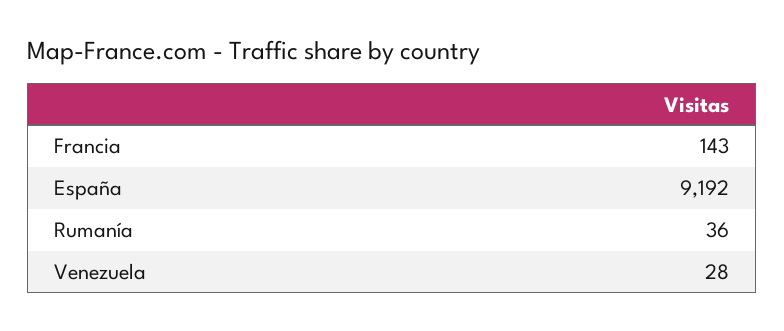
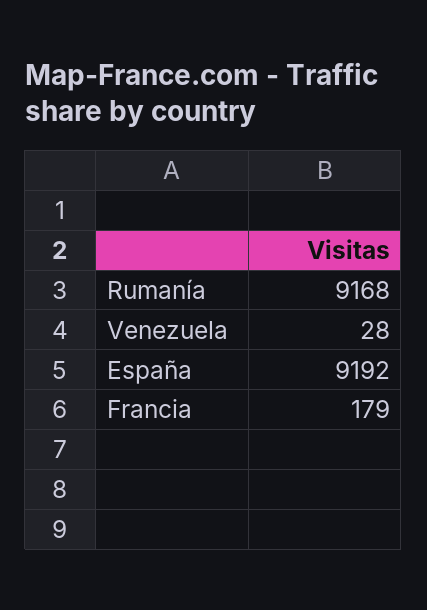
  {
-   "Francia": 143,
+   "Francia": 179,
    "España": 9192,
-   "Rumanía": 36,
+   "Rumanía": 9168,
    "Venezuela": 28
  }

